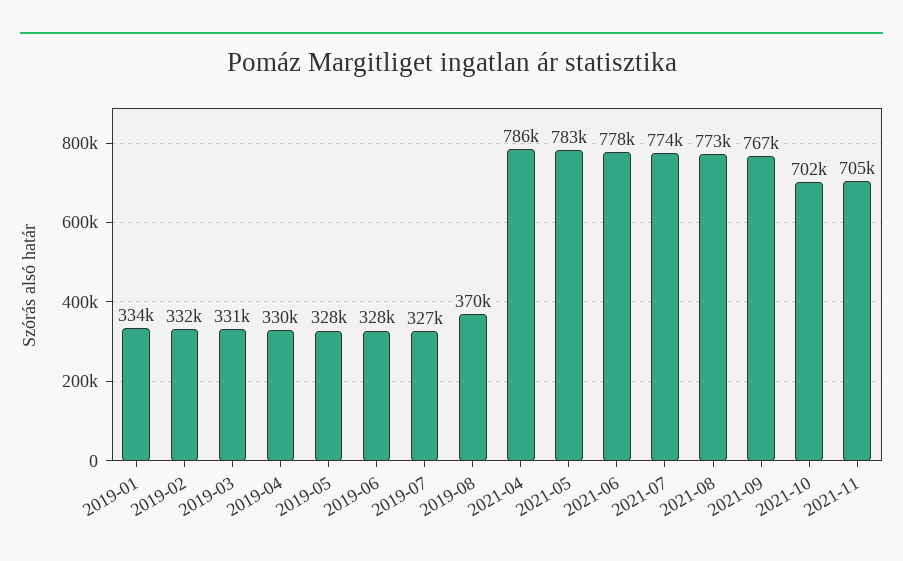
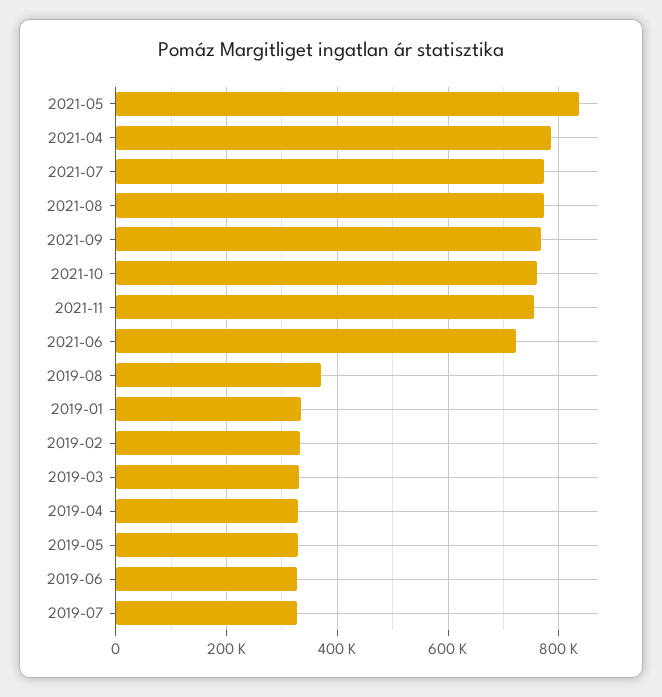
  {
    "2019-01": 334000,
    "2019-02": 332000,
    "2019-03": 331000,
    "2019-04": 330000,
    "2019-05": 328000,
    "2019-06": 328000,
    "2019-07": 327000,
    "2019-08": 370000,
    "2021-04": 786000,
-   "2021-05": 783000,
+   "2021-05": 840000,
-   "2021-06": 778000,
+   "2021-06": 720000,
    "2021-07": 774000,
    "2021-08": 773000,
    "2021-09": 767000,
-   "2021-10": 702000,
+   "2021-10": 760000,
-   "2021-11": 705000
+   "2021-11": 760000
  }

